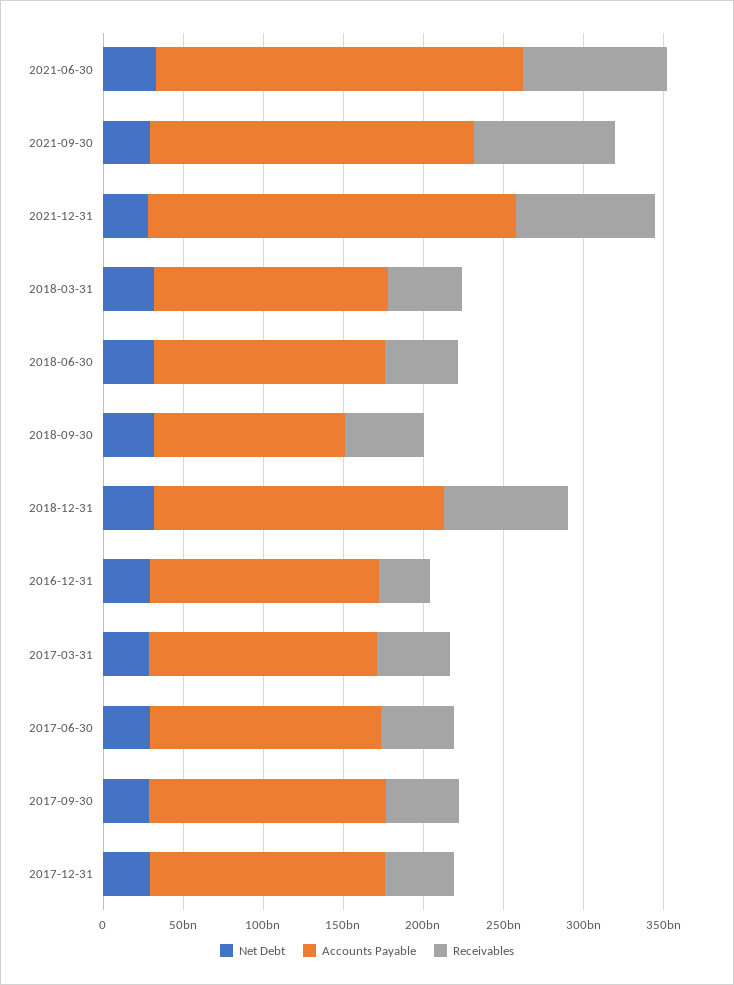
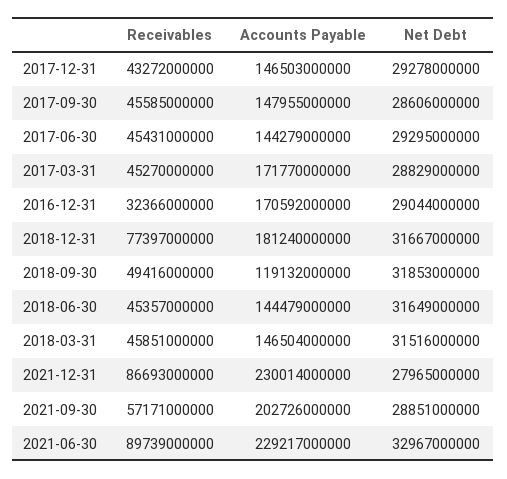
  {
    "Net Debt": {
      "2021-06-30": 32967000000,
      "2021-09-30": 28851000000,
      "2021-12-31": 27965000000,
      "2018-03-31": 31516000000,
      "2018-06-30": 31649000000,
      "2018-09-30": 31853000000,
      "2018-12-31": 31667000000,
      "2016-12-31": 29044000000,
      "2017-03-31": 28829000000,
      "2017-06-30": 29295000000,
      "2017-09-30": 28606000000,
      "2017-12-31": 29278000000
    },
    "Accounts Payable": {
      "2021-06-30": 229217000000,
      "2021-09-30": 202726000000,
      "2021-12-31": 230014000000,
      "2018-03-31": 146504000000,
      "2018-06-30": 144479000000,
      "2018-09-30": 119132000000,
      "2018-12-31": 181240000000,
-     "2016-12-31": 140000000000,
+     "2016-12-31": 170592000000,
-     "2017-03-31": 140000000000,
+     "2017-03-31": 171770000000,
      "2017-06-30": 144279000000,
      "2017-09-30": 147955000000,
      "2017-12-31": 146503000000
    },
    "Receivables": {
      "2021-06-30": 89739000000,
-     "2021-09-30": 90000000000,
+     "2021-09-30": 57171000000,
      "2021-12-31": 86693000000,
      "2018-03-31": 45851000000,
      "2018-06-30": 45357000000,
      "2018-09-30": 49416000000,
      "2018-12-31": 77397000000,
      "2016-12-31": 32366000000,
      "2017-03-31": 45270000000,
      "2017-06-30": 45431000000,
      "2017-09-30": 45585000000,
      "2017-12-31": 43272000000
    }
  }

